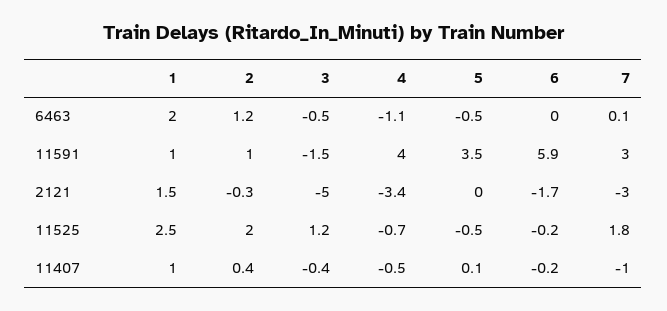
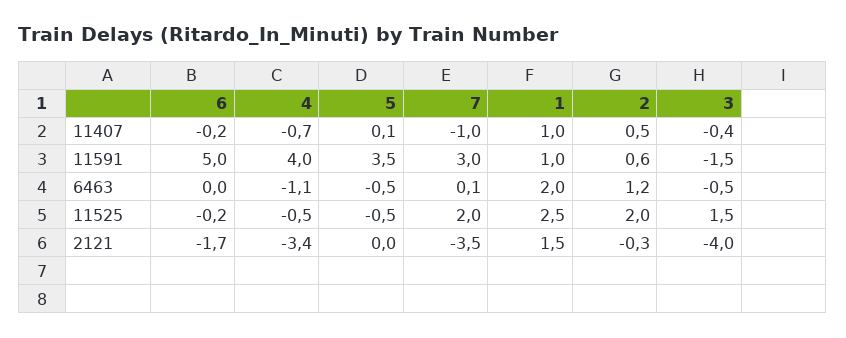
  {
    "1": {
      "6463": 2,
      "11591": 1,
      "2121": 1.5,
      "11525": 2.5,
      "11407": 1
    },
    "2": {
      "6463": 1.2,
-     "11591": 1,
+     "11591": 0.6,
      "2121": -0.3,
      "11525": 2,
-     "11407": 0.4
+     "11407": 0.5
    },
    "3": {
      "6463": -0.5,
      "11591": -1.5,
-     "2121": -5,
+     "2121": -4,
-     "11525": 1.2,
+     "11525": 1.5,
      "11407": -0.4
    },
    "4": {
      "6463": -1.1,
      "11591": 4,
      "2121": -3.4,
-     "11525": -0.7,
+     "11525": -0.5,
-     "11407": -0.5
+     "11407": -0.7
    },
    "5": {
      "6463": -0.5,
      "11591": 3.5,
      "2121": 0,
      "11525": -0.5,
      "11407": 0.1
    },
    "6": {
      "6463": 0,
-     "11591": 5.9,
+     "11591": 5,
      "2121": -1.7,
      "11525": -0.2,
      "11407": -0.2
    },
    "7": {
      "6463": 0.1,
      "11591": 3,
-     "2121": -3,
+     "2121": -3.5,
-     "11525": 1.8,
+     "11525": 2,
      "11407": -1
    }
  }

